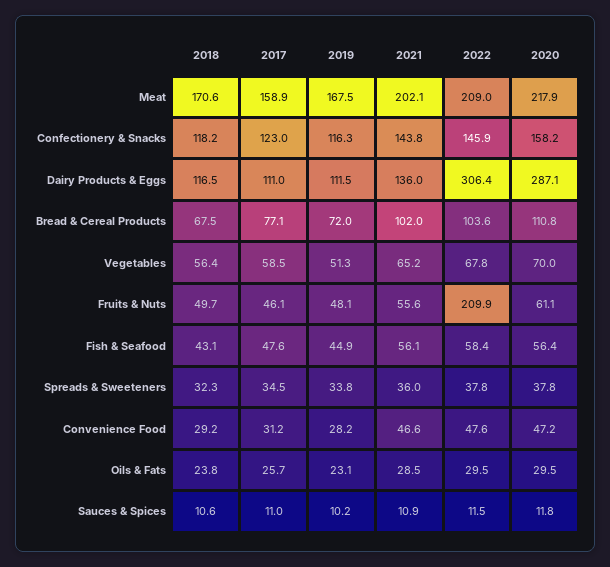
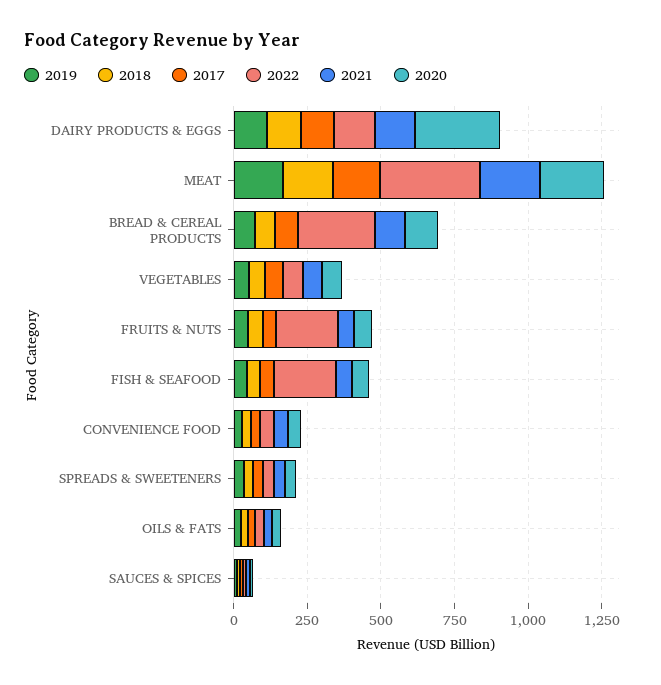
  {
    "2018": {
      "Meat": 170.6,
-     "Confectionery & Snacks": 118.2,
      "Dairy Products & Eggs": 116.5,
      "Bread & Cereal Products": 67.5,
      "Vegetables": 56.4,
      "Fruits & Nuts": 49.7,
      "Fish & Seafood": 43.1,
      "Spreads & Sweeteners": 32.3,
      "Convenience Food": 29.2,
      "Oils & Fats": 23.8,
      "Sauces & Spices": 10.6
    },
    "2017": {
      "Meat": 158.9,
-     "Confectionery & Snacks": 123,
      "Dairy Products & Eggs": 111,
      "Bread & Cereal Products": 77.1,
      "Vegetables": 58.5,
      "Fruits & Nuts": 46.1,
      "Fish & Seafood": 47.6,
      "Spreads & Sweeteners": 34.5,
      "Convenience Food": 31.2,
      "Oils & Fats": 25.7,
      "Sauces & Spices": 11
    },
    "2019": {
      "Meat": 167.5,
-     "Confectionery & Snacks": 116.3,
      "Dairy Products & Eggs": 111.5,
      "Bread & Cereal Products": 72,
      "Vegetables": 51.3,
      "Fruits & Nuts": 48.1,
      "Fish & Seafood": 44.9,
      "Spreads & Sweeteners": 33.8,
      "Convenience Food": 28.2,
      "Oils & Fats": 23.1,
      "Sauces & Spices": 10.2
    },
    "2021": {
      "Meat": 202.1,
-     "Confectionery & Snacks": 143.8,
      "Dairy Products & Eggs": 136,
      "Bread & Cereal Products": 102,
      "Vegetables": 65.2,
      "Fruits & Nuts": 55.6,
      "Fish & Seafood": 56.1,
      "Spreads & Sweeteners": 36,
      "Convenience Food": 46.6,
      "Oils & Fats": 28.5,
      "Sauces & Spices": 10.9
    },
    "2022": {
-     "Meat": 209,
+     "Meat": 350,
-     "Confectionery & Snacks": 145.9,
-     "Dairy Products & Eggs": 306.4,
+     "Dairy Products & Eggs": 150,
-     "Bread & Cereal Products": 103.6,
+     "Bread & Cereal Products": 250,
      "Vegetables": 67.8,
      "Fruits & Nuts": 209.9,
-     "Fish & Seafood": 58.4,
+     "Fish & Seafood": 200,
      "Spreads & Sweeteners": 37.8,
      "Convenience Food": 47.6,
      "Oils & Fats": 29.5,
      "Sauces & Spices": 11.5
    },
    "2020": {
      "Meat": 217.9,
-     "Confectionery & Snacks": 158.2,
      "Dairy Products & Eggs": 287.1,
      "Bread & Cereal Products": 110.8,
      "Vegetables": 70,
      "Fruits & Nuts": 61.1,
      "Fish & Seafood": 56.4,
      "Spreads & Sweeteners": 37.8,
      "Convenience Food": 47.2,
      "Oils & Fats": 29.5,
      "Sauces & Spices": 11.8
    }
  }

